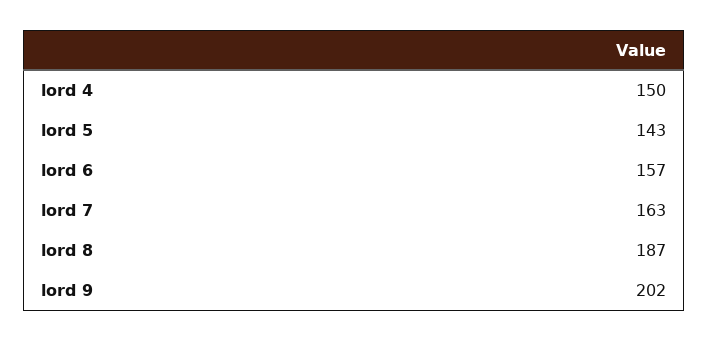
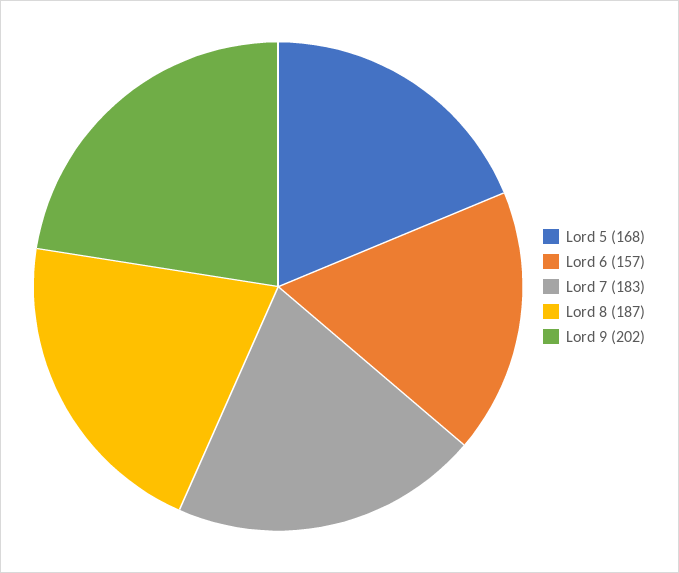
  {
-   "lord 4": 150,
-   "lord 5": 143,
+   "lord 5": 168,
    "lord 6": 157,
-   "lord 7": 163,
+   "lord 7": 183,
    "lord 8": 187,
    "lord 9": 202
  }

